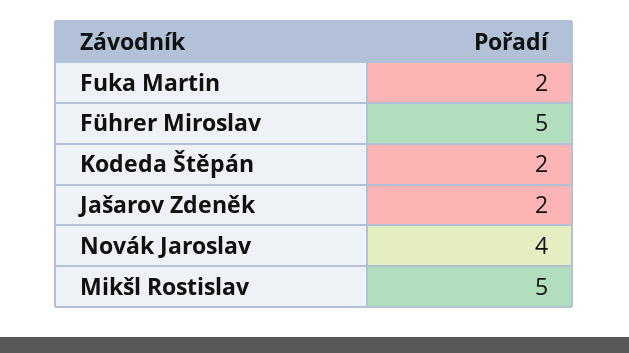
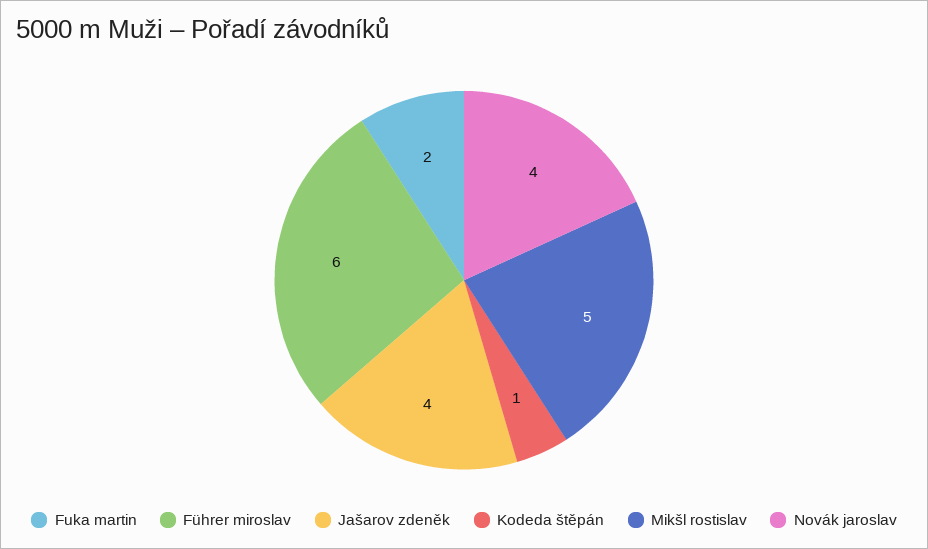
  {
    "Fuka Martin": 2,
-   "Führer Miroslav": 5,
+   "Führer Miroslav": 6,
-   "Kodeda Štěpán": 2,
+   "Kodeda Štěpán": 1,
-   "Jašarov Zdeněk": 2,
+   "Jašarov Zdeněk": 4,
    "Novák Jaroslav": 4,
    "Mikšl Rostislav": 5
  }

